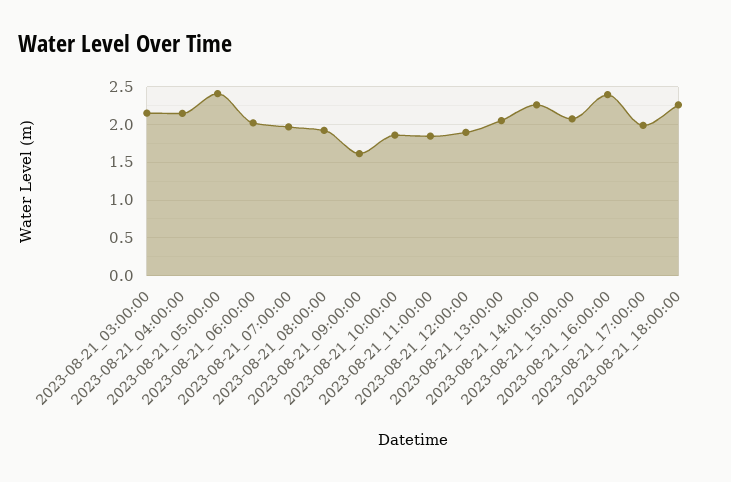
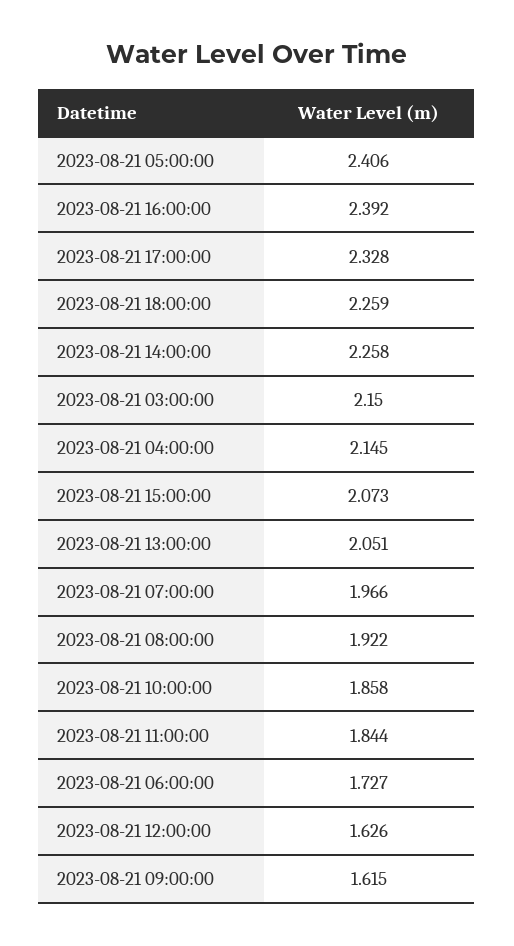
  {
    "2023-08-21_03:00:00": 2.15,
    "2023-08-21_04:00:00": 2.145,
    "2023-08-21_05:00:00": 2.406,
-   "2023-08-21_06:00:00": 2,
+   "2023-08-21_06:00:00": 1.727,
    "2023-08-21_07:00:00": 1.966,
    "2023-08-21_08:00:00": 1.922,
    "2023-08-21_09:00:00": 1.615,
    "2023-08-21_10:00:00": 1.858,
    "2023-08-21_11:00:00": 1.844,
-   "2023-08-21_12:00:00": 1.9,
+   "2023-08-21_12:00:00": 1.626,
    "2023-08-21_13:00:00": 2.051,
    "2023-08-21_14:00:00": 2.258,
    "2023-08-21_15:00:00": 2.073,
    "2023-08-21_16:00:00": 2.392,
-   "2023-08-21_17:00:00": 2,
+   "2023-08-21_17:00:00": 2.328,
    "2023-08-21_18:00:00": 2.259
  }

